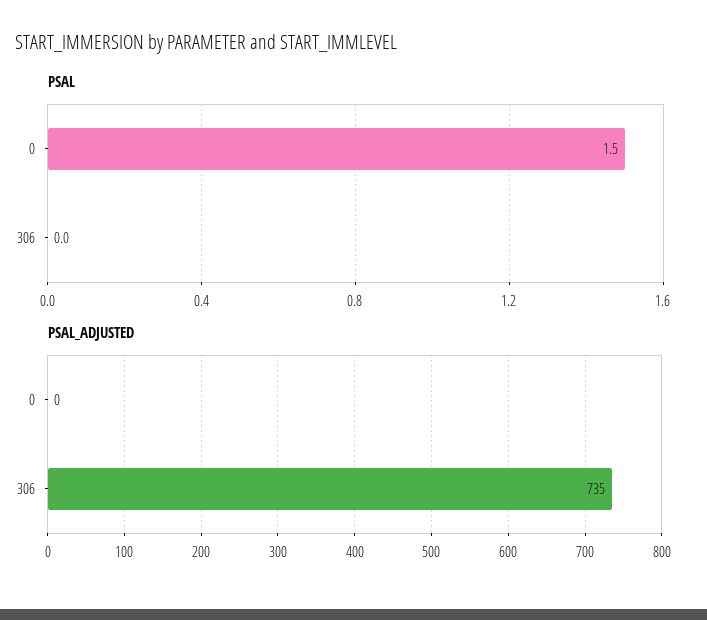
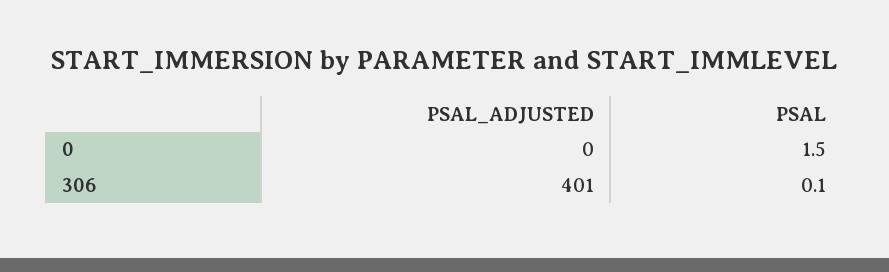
  {
    "PSAL": {
      "0": 1.5,
-     "306": 0
+     "306": 0.1
    },
    "PSAL_ADJUSTED": {
      "0": 0,
-     "306": 735
+     "306": 401
    }
  }

